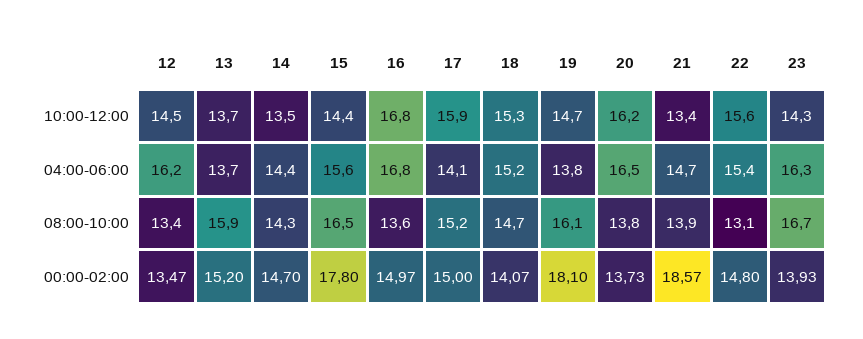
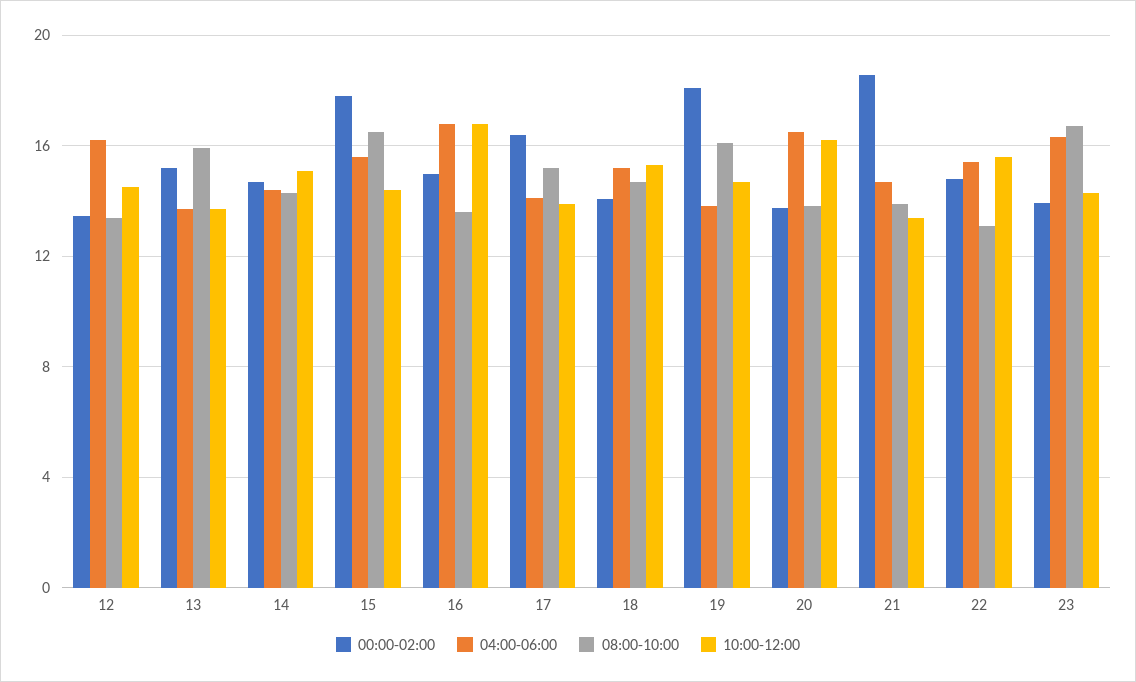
  {
    "10:00-12:00": {
      "12": 14.5,
      "13": 13.7,
-     "14": 13.5,
+     "14": 15,
      "15": 14.4,
      "16": 16.8,
-     "17": 15.9,
+     "17": 14,
      "18": 15.3,
      "19": 14.7,
      "20": 16.2,
      "21": 13.4,
      "22": 15.6,
      "23": 14.3
    },
    "04:00-06:00": {
      "12": 16.2,
      "13": 13.7,
      "14": 14.4,
      "15": 15.6,
      "16": 16.8,
      "17": 14.1,
      "18": 15.2,
      "19": 13.8,
      "20": 16.5,
      "21": 14.7,
      "22": 15.4,
      "23": 16.3
    },
    "08:00-10:00": {
      "12": 13.4,
      "13": 15.9,
      "14": 14.3,
      "15": 16.5,
      "16": 13.6,
      "17": 15.2,
      "18": 14.7,
      "19": 16.1,
      "20": 13.8,
      "21": 13.9,
      "22": 13.1,
      "23": 16.7
    },
    "00:00-02:00": {
      "12": 13.47,
      "13": 15.2,
      "14": 14.7,
      "15": 17.8,
      "16": 14.97,
-     "17": 15,
+     "17": 16.5,
      "18": 14.07,
      "19": 18.1,
      "20": 13.73,
      "21": 18.57,
      "22": 14.8,
      "23": 13.93
    }
  }

